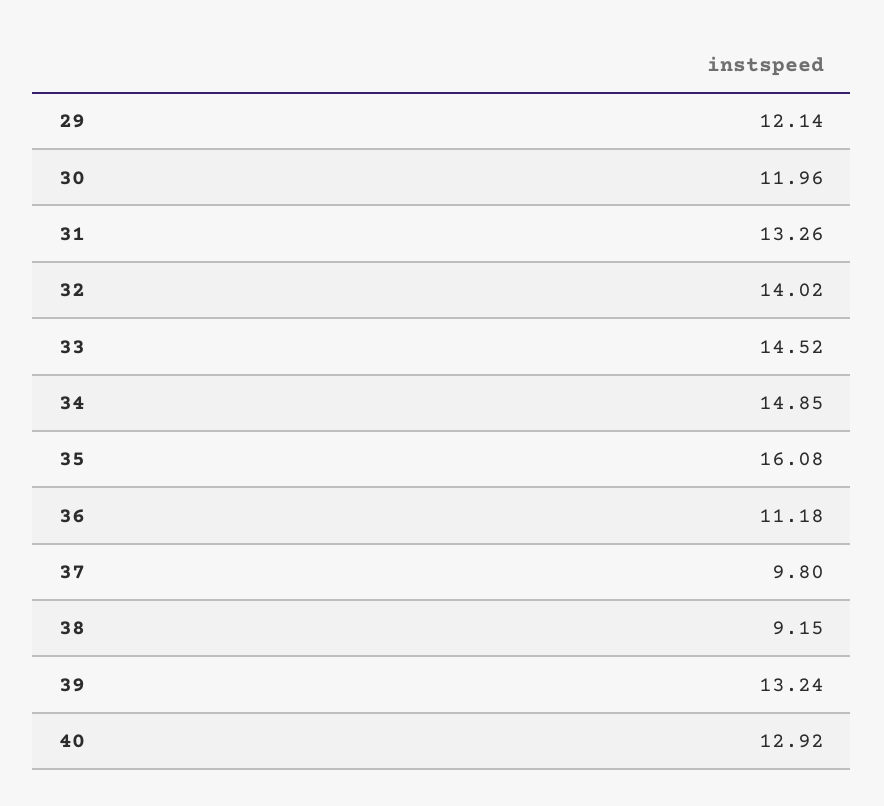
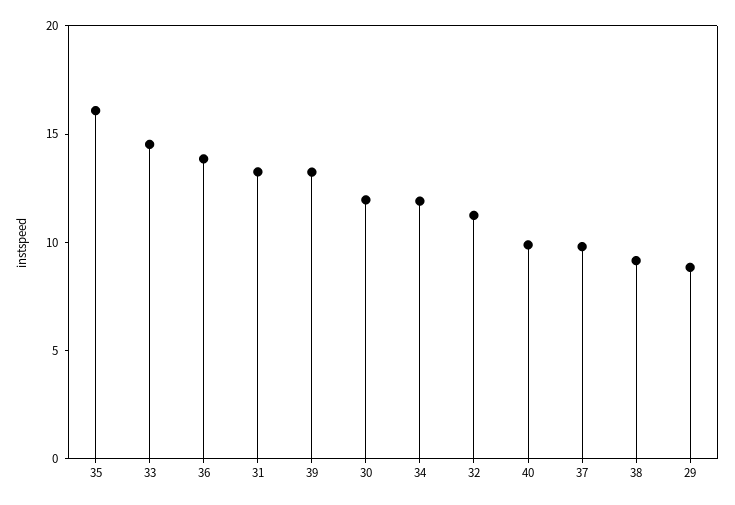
  {
-   "29": 12.14,
+   "29": 9,
    "30": 11.96,
    "31": 13.26,
-   "32": 14.02,
+   "32": 11,
    "33": 14.52,
-   "34": 14.85,
+   "34": 12,
    "35": 16.08,
-   "36": 11.18,
+   "36": 14,
    "37": 9.8,
    "38": 9.15,
    "39": 13.24,
-   "40": 12.92
+   "40": 10
  }

